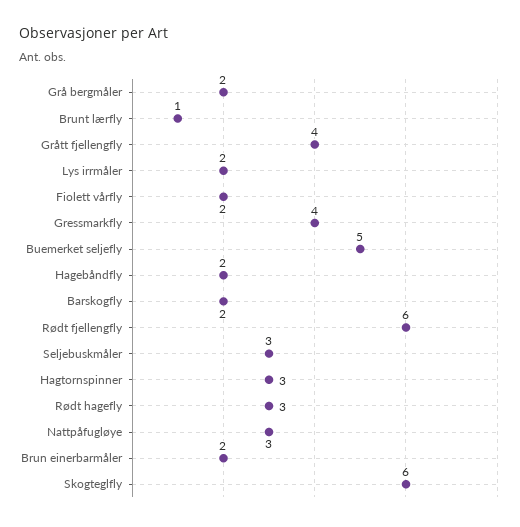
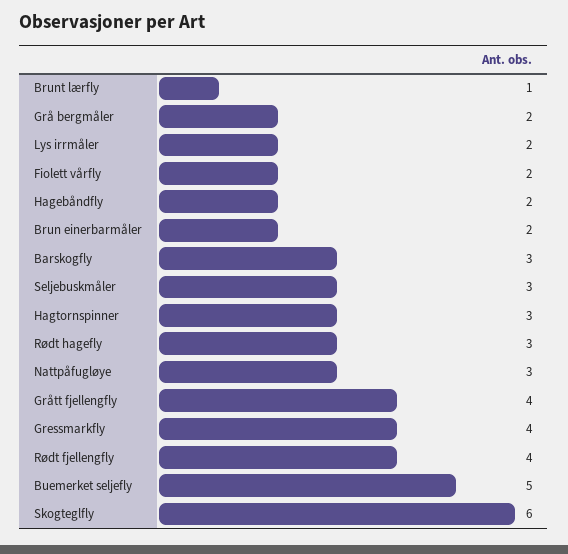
  {
    "Grå bergmåler": 2,
    "Brunt lærfly": 1,
    "Grått fjellengfly": 4,
    "Lys irrmåler": 2,
    "Fiolett vårfly": 2,
    "Gressmarkfly": 4,
    "Buemerket seljefly": 5,
    "Hagebåndfly": 2,
-   "Barskogfly": 2,
+   "Barskogfly": 3,
-   "Rødt fjellengfly": 6,
+   "Rødt fjellengfly": 4,
    "Seljebuskmåler": 3,
    "Hagtornspinner": 3,
    "Rødt hagefly": 3,
    "Nattpåfugløye": 3,
    "Brun einerbarmåler": 2,
    "Skogteglfly": 6
  }

